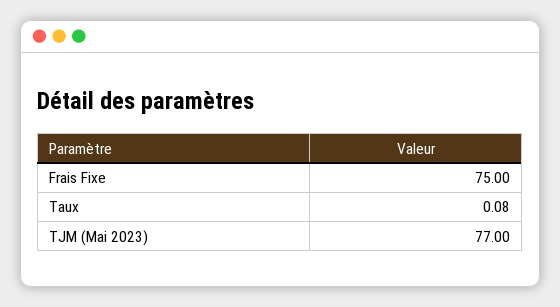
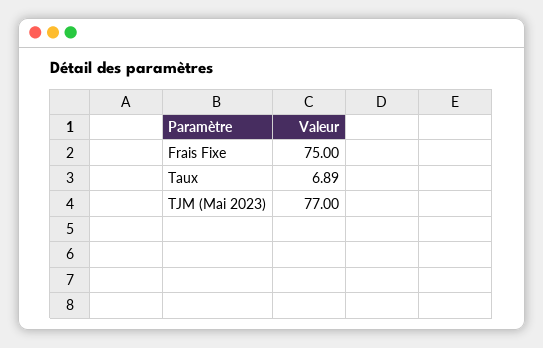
  {
    "Frais Fixe": 75,
-   "Taux": 0.08,
+   "Taux": 6.89,
    "TJM (Mai 2023)": 77
  }

